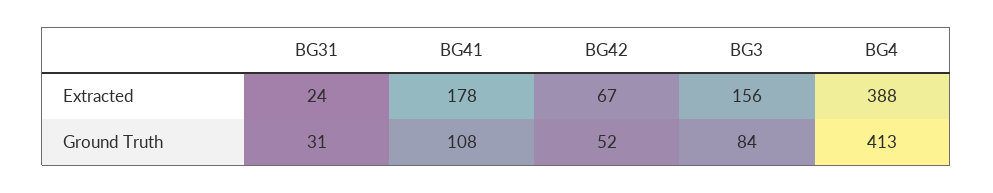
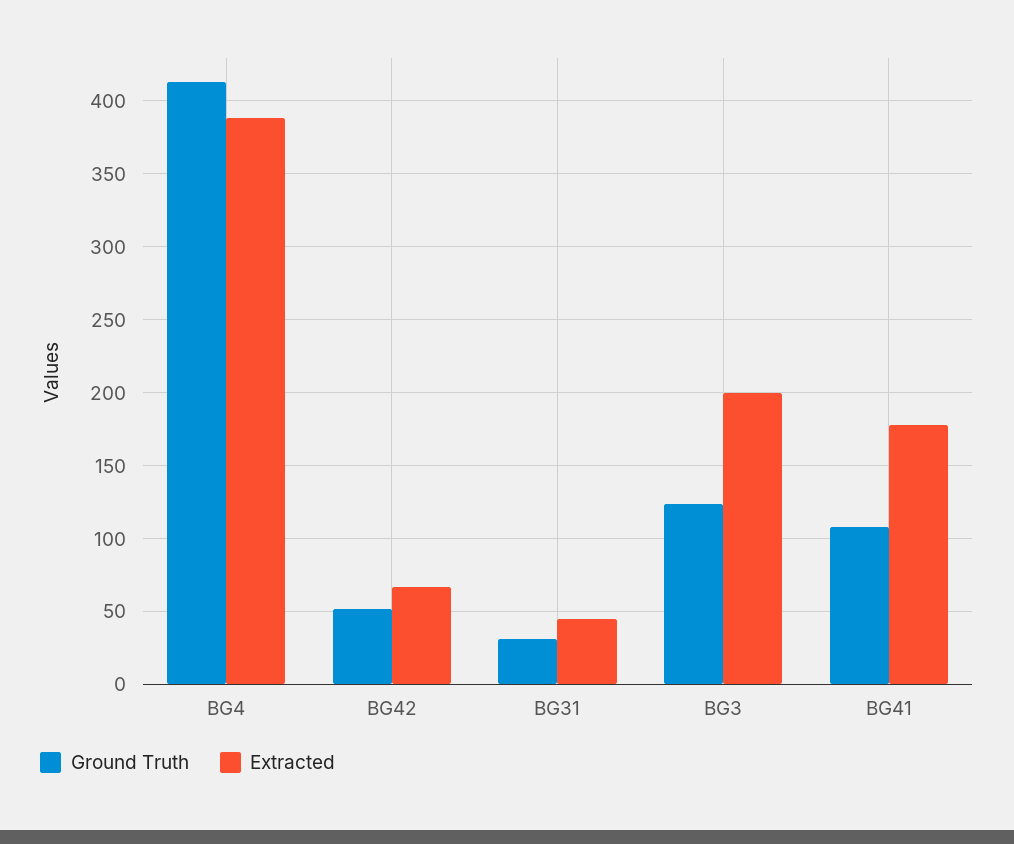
  {
    "Extracted": {
-     "BG31": 24,
+     "BG31": 45,
      "BG41": 178,
      "BG42": 67,
-     "BG3": 156,
+     "BG3": 200,
      "BG4": 388
    },
    "Ground Truth": {
      "BG31": 31,
      "BG41": 108,
      "BG42": 52,
-     "BG3": 84,
+     "BG3": 125,
      "BG4": 413
    }
  }

